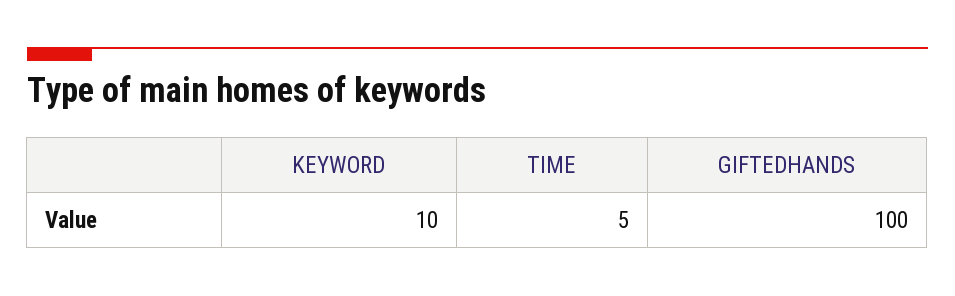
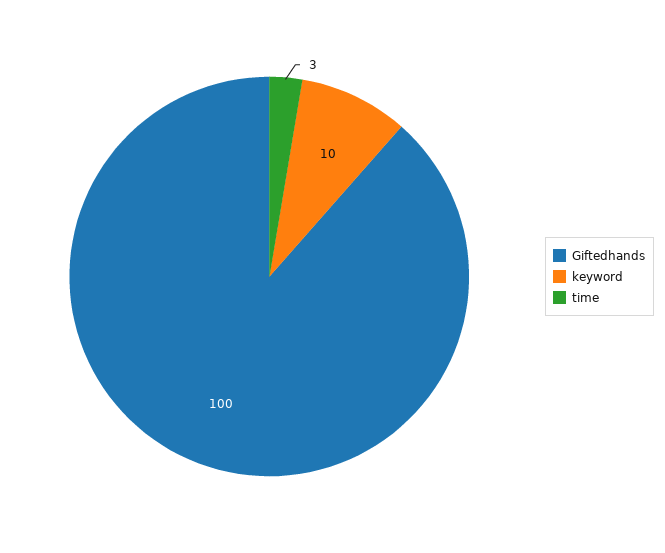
  {
    "KEYWORD": 10,
-   "TIME": 5,
+   "TIME": 3,
    "GIFTEDHANDS": 100
  }

